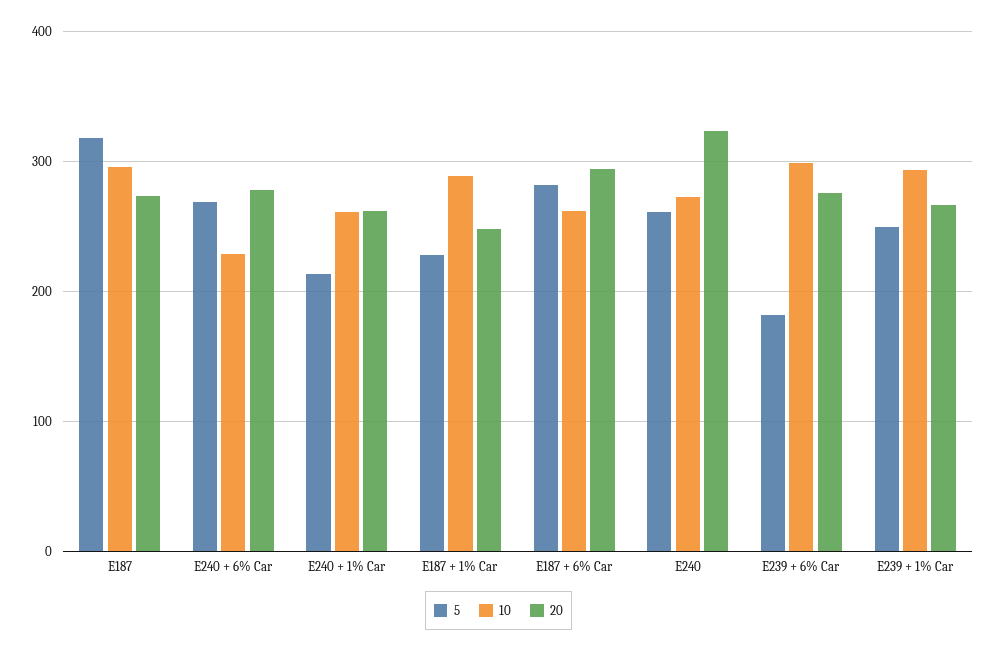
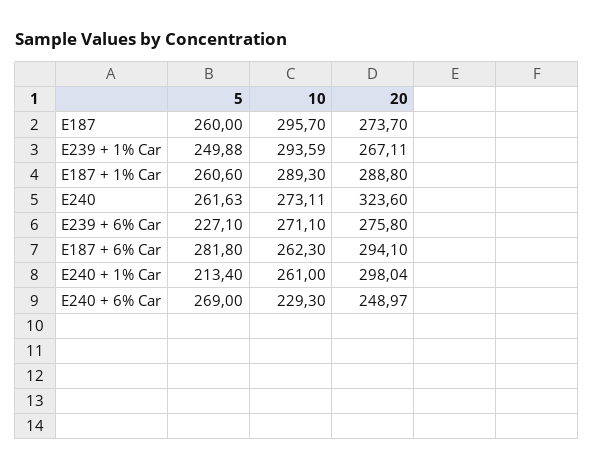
  {
    "5": {
-     "E187": 320,
+     "E187": 260,
      "E240 + 6% Car": 269,
      "E240 + 1% Car": 213.4,
-     "E187 + 1% Car": 230,
+     "E187 + 1% Car": 260.6,
      "E187 + 6% Car": 281.8,
      "E240": 261.63,
-     "E239 + 6% Car": 180,
+     "E239 + 6% Car": 227.1,
      "E239 + 1% Car": 249.88
    },
    "10": {
      "E187": 295.7,
      "E240 + 6% Car": 229.3,
      "E240 + 1% Car": 261,
      "E187 + 1% Car": 289.3,
      "E187 + 6% Car": 262.3,
      "E240": 273.11,
-     "E239 + 6% Car": 300,
+     "E239 + 6% Car": 271.1,
      "E239 + 1% Car": 293.59
    },
    "20": {
      "E187": 273.7,
-     "E240 + 6% Car": 280,
+     "E240 + 6% Car": 248.97,
-     "E240 + 1% Car": 260,
+     "E240 + 1% Car": 298.04,
-     "E187 + 1% Car": 250,
+     "E187 + 1% Car": 288.8,
      "E187 + 6% Car": 294.1,
      "E240": 323.6,
      "E239 + 6% Car": 275.8,
      "E239 + 1% Car": 267.11
    }
  }

